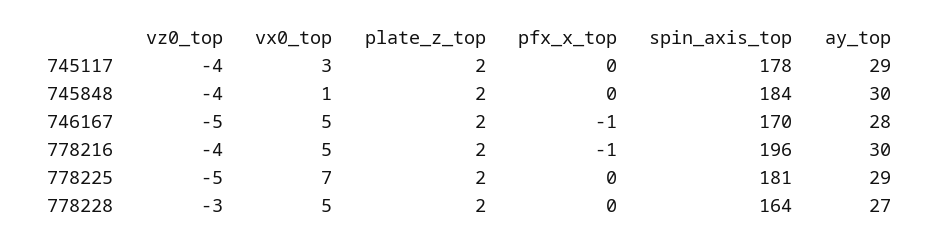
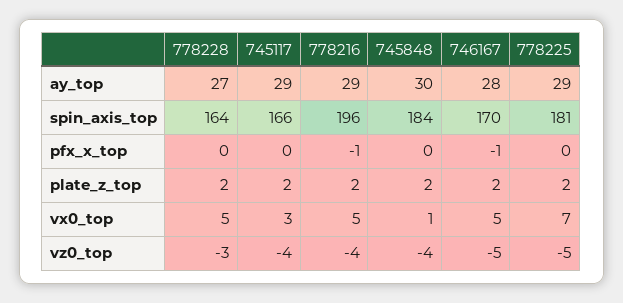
  {
    "vz0_top": {
      "745117": -4,
      "745848": -4,
      "746167": -5,
      "778216": -4,
      "778225": -5,
      "778228": -3
    },
    "vx0_top": {
      "745117": 3,
      "745848": 1,
      "746167": 5,
      "778216": 5,
      "778225": 7,
      "778228": 5
    },
    "plate_z_top": {
      "745117": 2,
      "745848": 2,
      "746167": 2,
      "778216": 2,
      "778225": 2,
      "778228": 2
    },
    "pfx_x_top": {
      "745117": 0,
      "745848": 0,
      "746167": -1,
      "778216": -1,
      "778225": 0,
      "778228": 0
    },
    "spin_axis_top": {
-     "745117": 178,
+     "745117": 166,
      "745848": 184,
      "746167": 170,
      "778216": 196,
      "778225": 181,
      "778228": 164
    },
    "ay_top": {
      "745117": 29,
      "745848": 30,
      "746167": 28,
-     "778216": 30,
+     "778216": 29,
      "778225": 29,
      "778228": 27
    }
  }

